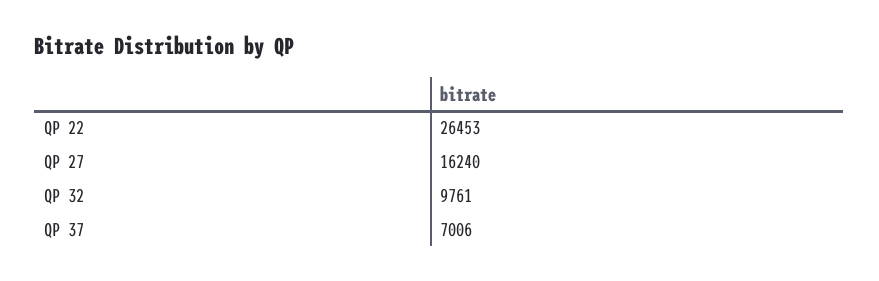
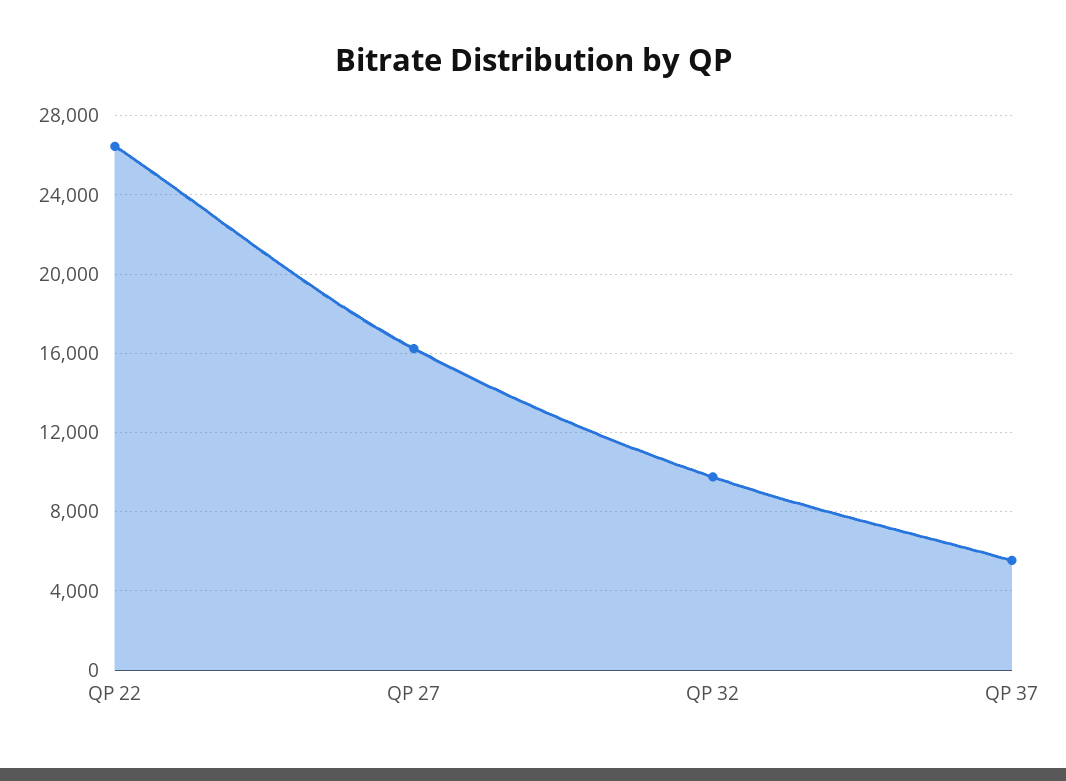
  {
    "QP 22": 26453,
    "QP 27": 16240,
    "QP 32": 9761,
-   "QP 37": 7006
+   "QP 37": 5500
  }

